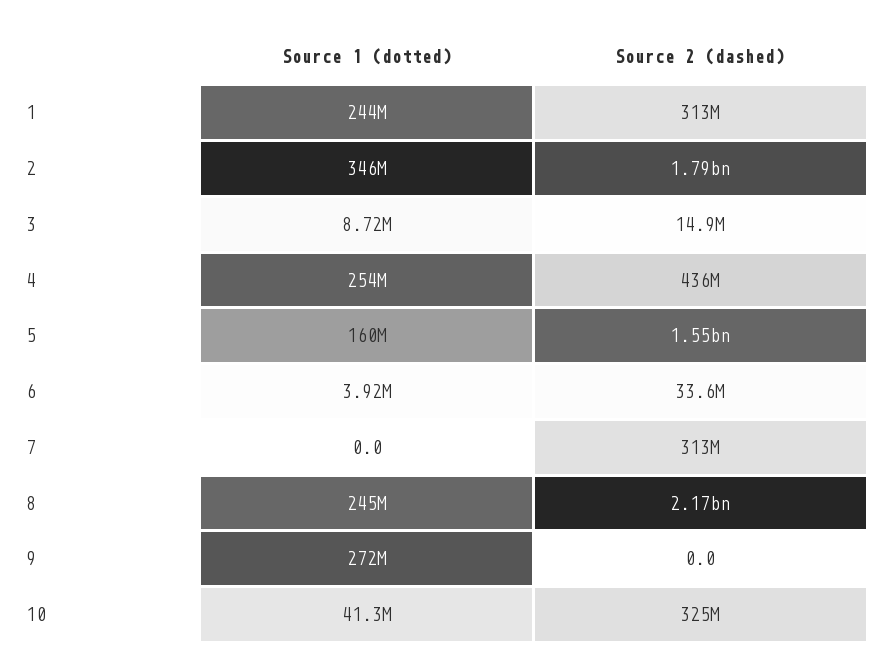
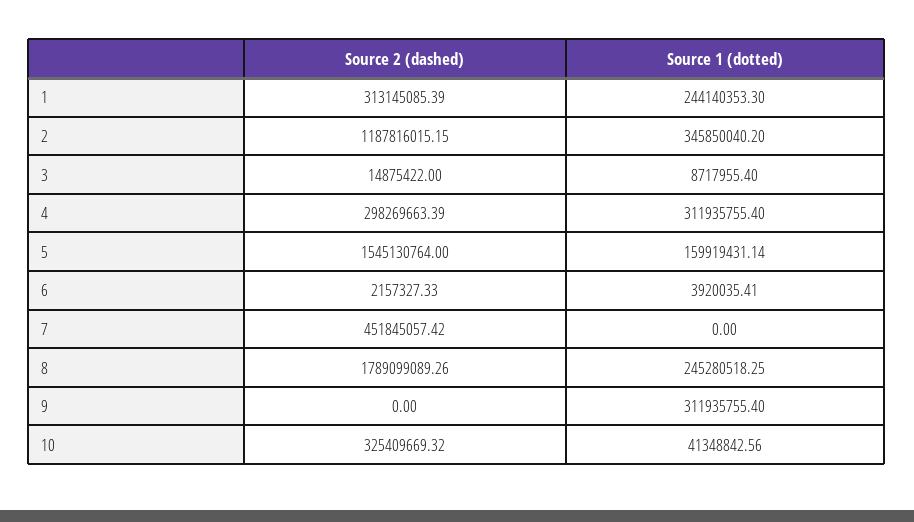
  {
    "Source 1 (dotted)": {
      "1": 244140353.3,
      "2": 345850040.2,
      "3": 8717955.4,
-     "4": 254000000,
+     "4": 311935755.4,
      "5": 159919431.14,
      "6": 3920035.41,
      "7": 0,
      "8": 245280518.25,
-     "9": 272000000,
+     "9": 311935755.4,
      "10": 41348842.56
    },
    "Source 2 (dashed)": {
      "1": 313145085.39,
-     "2": 1790000000,
+     "2": 1187816015.15,
      "3": 14875422,
-     "4": 436000000,
+     "4": 298269663.39,
      "5": 1545130764,
-     "6": 33600000,
+     "6": 2157327.33,
-     "7": 313000000,
+     "7": 451845057.42,
-     "8": 2170000000,
+     "8": 1789099089.26,
      "9": 0,
      "10": 325409669.32
    }
  }

